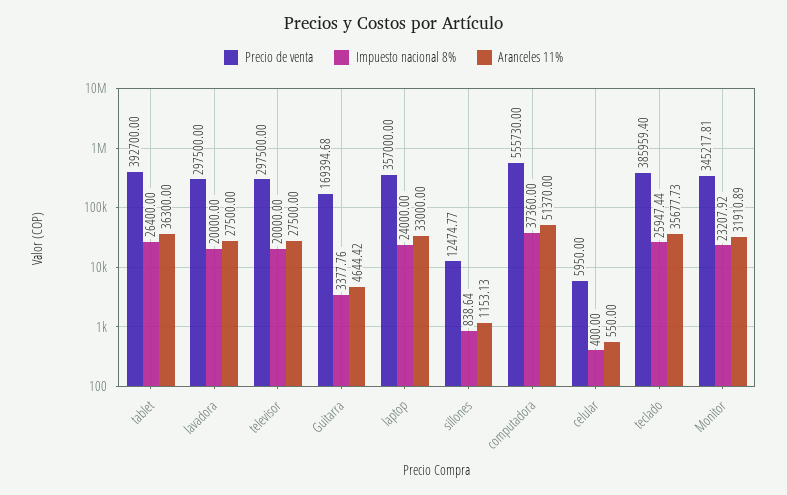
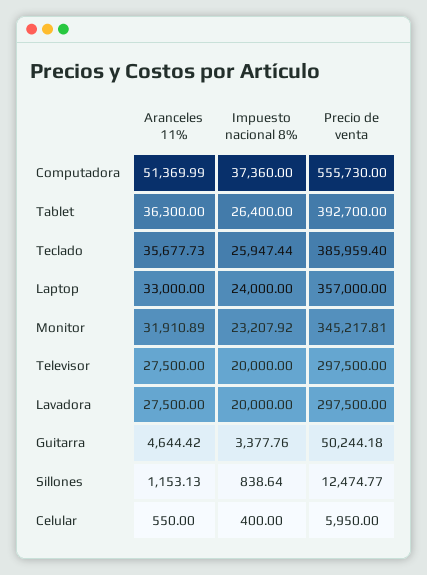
  {
    "Precio de venta": {
      "tablet": 392700,
      "lavadora": 297500,
      "televisor": 297500,
-     "Guitarra": 169394.68,
+     "Guitarra": 50244.18,
      "laptop": 357000,
      "sillones": 12474.77,
      "computadora": 555730,
      "celular": 5950,
      "teclado": 385959.4,
      "Monitor": 345217.81
    },
    "Impuesto nacional 8%": {
      "tablet": 26400,
      "lavadora": 20000,
      "televisor": 20000,
      "Guitarra": 3377.76,
      "laptop": 24000,
      "sillones": 838.64,
      "computadora": 37360,
      "celular": 400,
      "teclado": 25947.44,
      "Monitor": 23207.92
    },
    "Aranceles 11%": {
      "tablet": 36300,
      "lavadora": 27500,
      "televisor": 27500,
      "Guitarra": 4644.42,
      "laptop": 33000,
      "sillones": 1153.13,
-     "computadora": 51370,
+     "computadora": 51369.99,
      "celular": 550,
      "teclado": 35677.73,
      "Monitor": 31910.89
    }
  }

